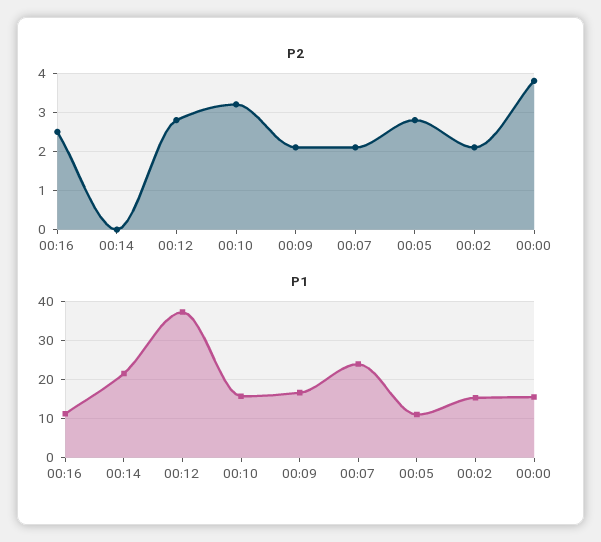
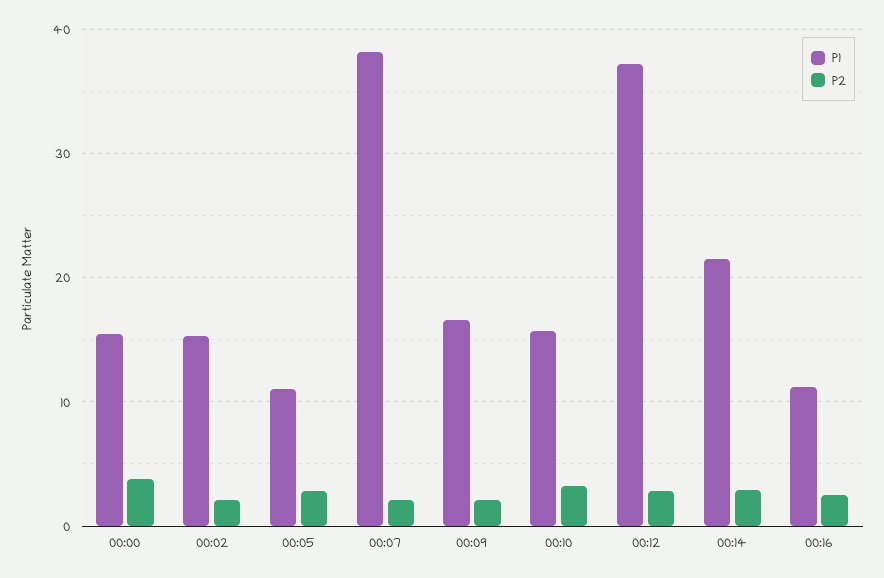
  {
    "P2": {
      "00:16": 2.5,
-     "00:14": 0,
+     "00:14": 3,
      "00:12": 3,
      "00:10": 3,
      "00:09": 2,
      "00:07": 2,
      "00:05": 3,
      "00:02": 2,
      "00:00": 4
    },
    "P1": {
      "00:16": 11,
      "00:14": 22,
      "00:12": 37,
      "00:10": 16,
      "00:09": 17,
-     "00:07": 24,
+     "00:07": 38,
      "00:05": 11,
      "00:02": 15,
      "00:00": 16
    }
  }

